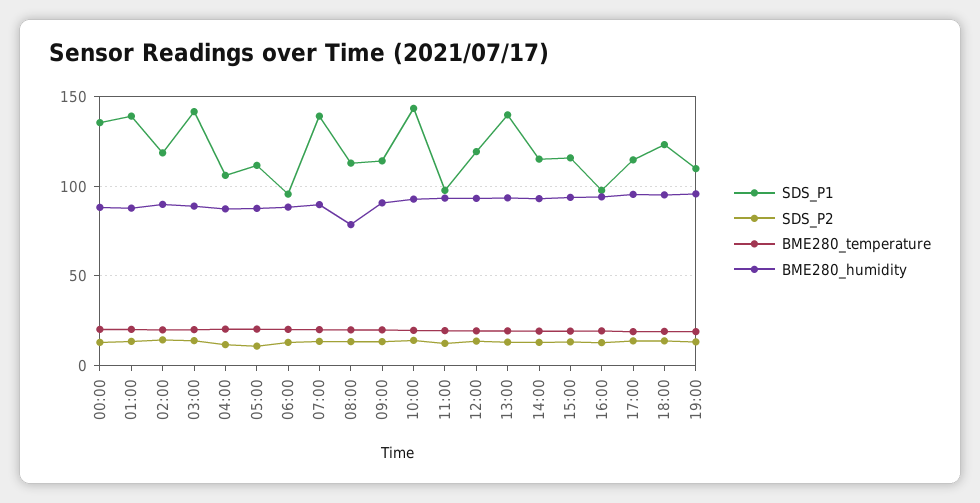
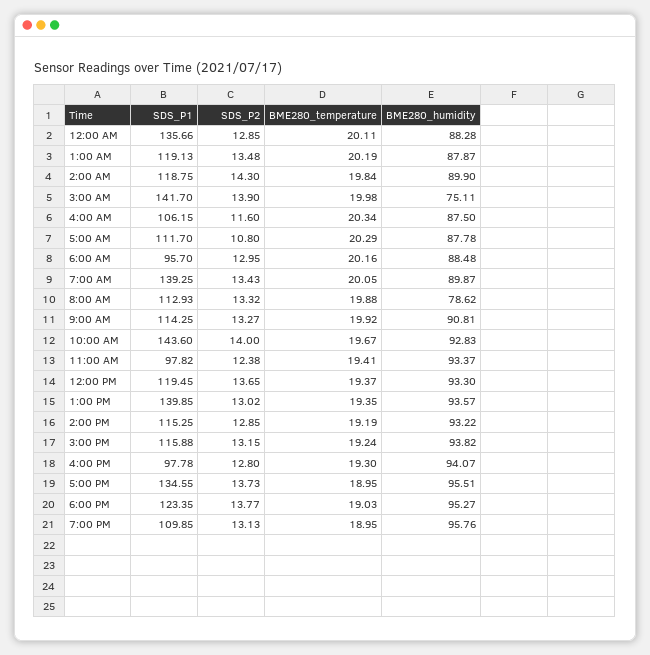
  {
    "SDS_P1": {
      "00:00": 135.66,
-     "01:00": 140,
+     "01:00": 119.13,
      "02:00": 118.75,
      "03:00": 141.7,
      "04:00": 106.15,
      "05:00": 111.7,
      "06:00": 95.7,
      "07:00": 139.25,
      "08:00": 112.93,
      "09:00": 114.25,
      "10:00": 143.6,
      "11:00": 97.82,
      "12:00": 119.45,
      "13:00": 139.85,
      "14:00": 115.25,
      "15:00": 115.88,
      "16:00": 97.78,
-     "17:00": 115,
+     "17:00": 134.55,
      "18:00": 123.35,
      "19:00": 109.85
    },
    "SDS_P2": {
      "00:00": 12.85,
      "01:00": 13.48,
      "02:00": 14.3,
      "03:00": 13.9,
      "04:00": 11.6,
      "05:00": 10.8,
      "06:00": 12.95,
      "07:00": 13.43,
      "08:00": 13.32,
      "09:00": 13.27,
      "10:00": 14,
      "11:00": 12.38,
      "12:00": 13.65,
      "13:00": 13.02,
      "14:00": 12.85,
      "15:00": 13.15,
      "16:00": 12.8,
      "17:00": 13.73,
      "18:00": 13.77,
      "19:00": 13.13
    },
    "BME280_temperature": {
      "00:00": 20.11,
      "01:00": 20.19,
      "02:00": 19.84,
      "03:00": 19.98,
      "04:00": 20.34,
      "05:00": 20.29,
      "06:00": 20.16,
      "07:00": 20.05,
      "08:00": 19.88,
      "09:00": 19.92,
      "10:00": 19.67,
      "11:00": 19.41,
      "12:00": 19.37,
      "13:00": 19.35,
      "14:00": 19.19,
      "15:00": 19.24,
      "16:00": 19.3,
      "17:00": 18.95,
      "18:00": 19.03,
      "19:00": 18.95
    },
    "BME280_humidity": {
      "00:00": 88.28,
      "01:00": 87.87,
      "02:00": 89.9,
-     "03:00": 90,
+     "03:00": 75.11,
      "04:00": 87.5,
      "05:00": 87.78,
      "06:00": 88.48,
      "07:00": 89.87,
      "08:00": 78.62,
      "09:00": 90.81,
      "10:00": 92.83,
      "11:00": 93.37,
      "12:00": 93.3,
      "13:00": 93.57,
      "14:00": 93.22,
      "15:00": 93.82,
      "16:00": 94.07,
      "17:00": 95.51,
      "18:00": 95.27,
      "19:00": 95.76
    }
  }

